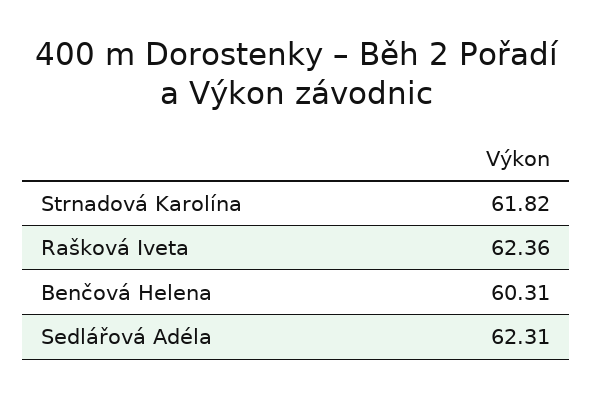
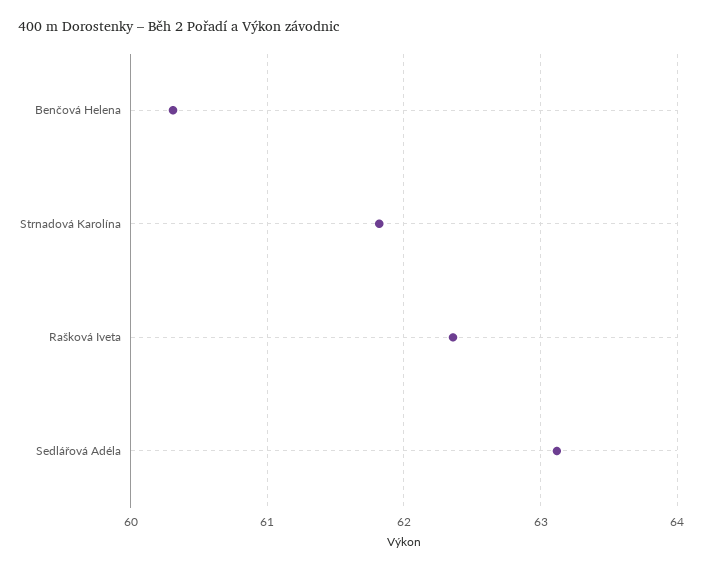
  {
    "Strnadová Karolína": 61.82,
    "Rašková Iveta": 62.36,
    "Benčová Helena": 60.31,
-   "Sedlářová Adéla": 62.31
+   "Sedlářová Adéla": 63.1
  }

